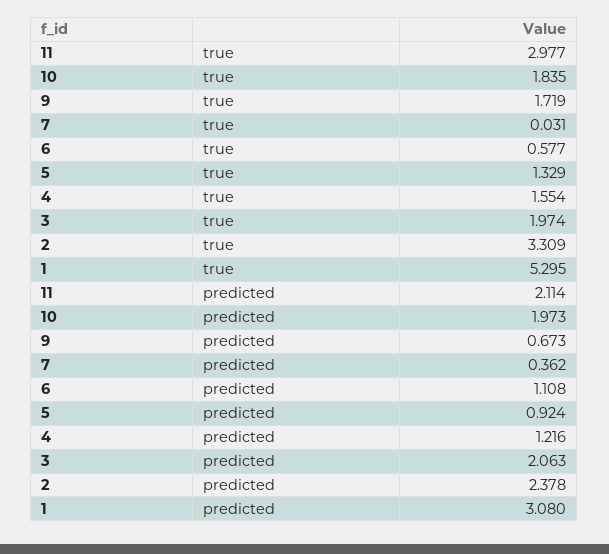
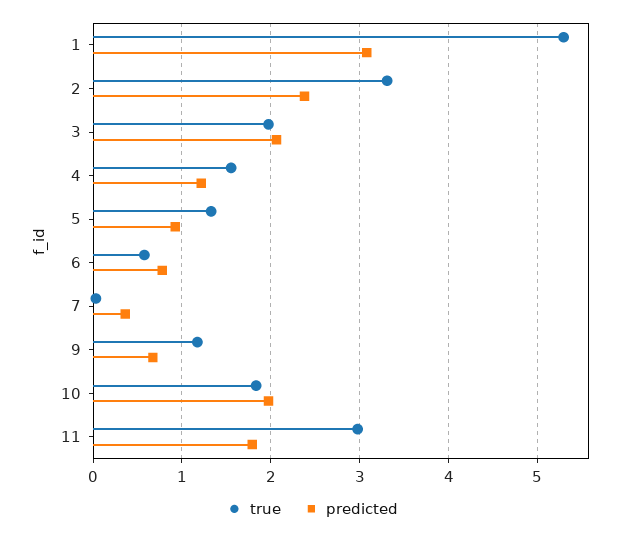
  {
    "true": {
      "11": 2.977,
      "10": 1.835,
-     "9": 1.719,
+     "9": 1.2,
      "7": 0.031,
      "6": 0.577,
      "5": 1.329,
      "4": 1.554,
      "3": 1.974,
      "2": 3.309,
      "1": 5.295
    },
    "predicted": {
-     "11": 2.114,
+     "11": 1.8,
      "10": 1.973,
      "9": 0.673,
      "7": 0.362,
-     "6": 1.108,
+     "6": 0.8,
      "5": 0.924,
      "4": 1.216,
      "3": 2.063,
      "2": 2.378,
      "1": 3.08
    }
  }

